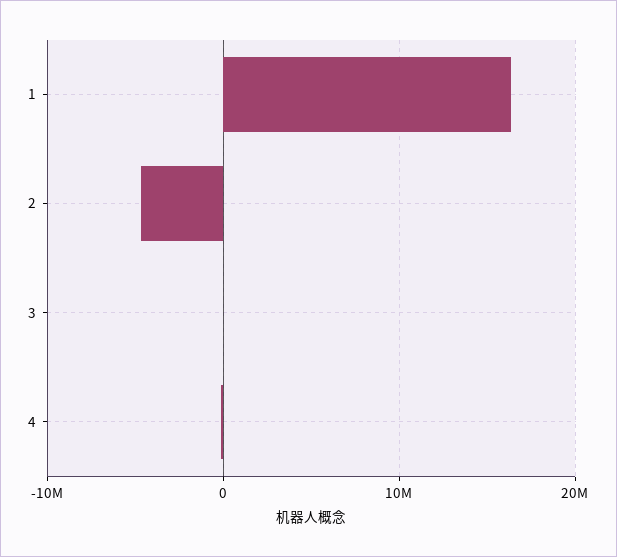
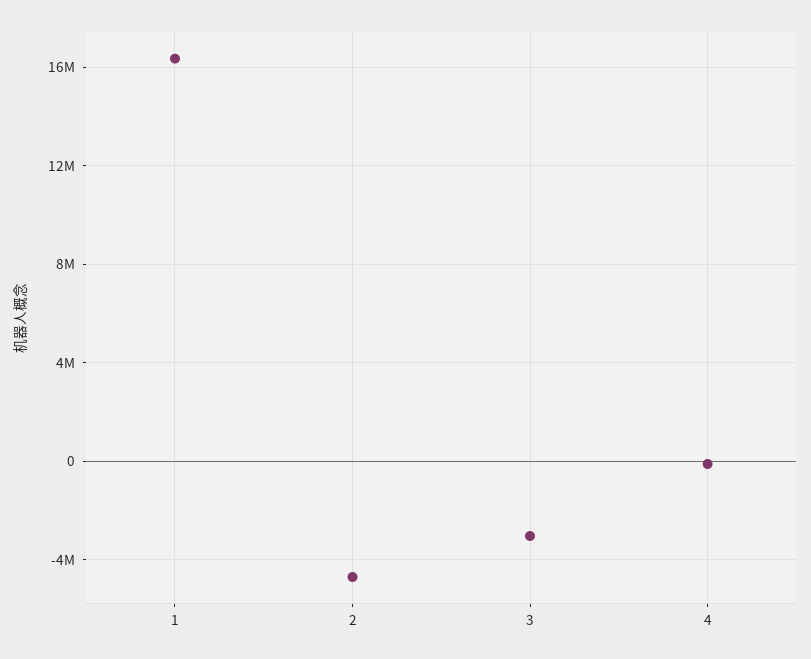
  {
    "1": 16500000,
    "2": -4500000,
-   "3": 0,
+   "3": -3000000,
    "4": 0
  }

